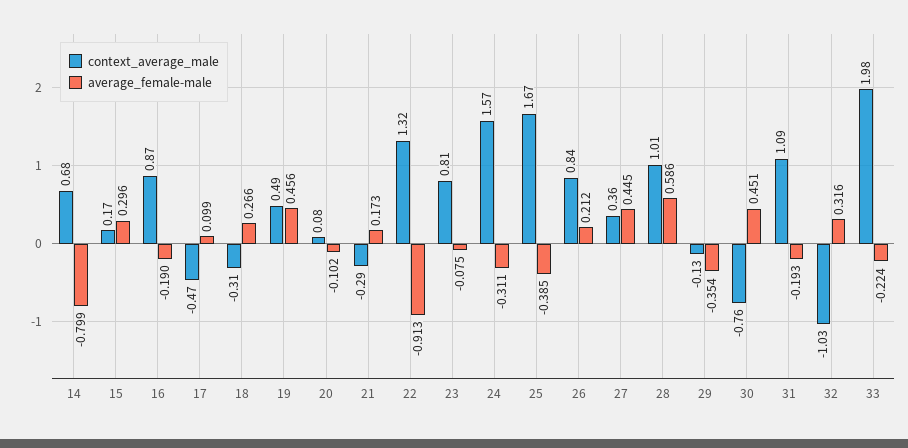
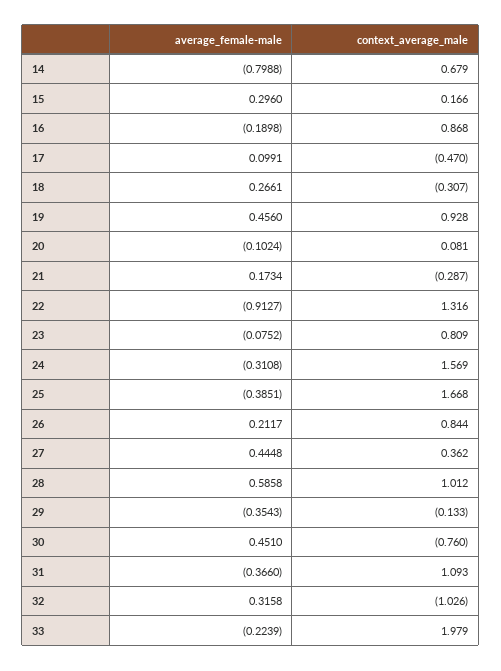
  {
    "context_average_male": {
      "14": 0.679,
      "15": 0.166,
      "16": 0.868,
      "17": -0.47,
      "18": -0.307,
-     "19": 0.49,
+     "19": 0.928,
      "20": 0.081,
      "21": -0.287,
      "22": 1.316,
      "23": 0.809,
      "24": 1.569,
      "25": 1.668,
      "26": 0.844,
      "27": 0.362,
      "28": 1.012,
      "29": -0.133,
      "30": -0.76,
      "31": 1.093,
      "32": -1.026,
      "33": 1.979
    },
    "average_female-male": {
      "14": -0.7988,
      "15": 0.296,
      "16": -0.1898,
      "17": 0.0991,
      "18": 0.2661,
      "19": 0.456,
      "20": -0.1024,
      "21": 0.1734,
      "22": -0.9127,
      "23": -0.0752,
      "24": -0.3108,
      "25": -0.3851,
      "26": 0.2117,
      "27": 0.4448,
      "28": 0.5858,
      "29": -0.3543,
      "30": 0.451,
-     "31": -0.193,
+     "31": -0.366,
      "32": 0.3158,
      "33": -0.2239
    }
  }

